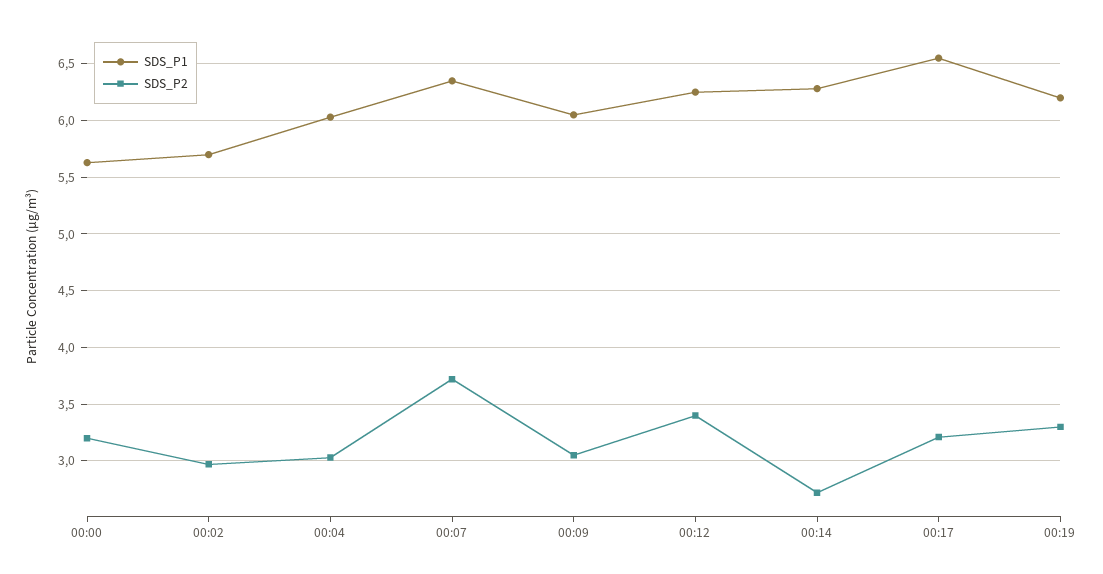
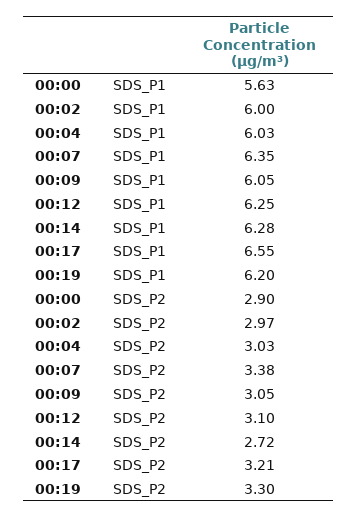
  {
    "SDS_P1": {
      "00:00": 5.63,
-     "00:02": 5.7,
+     "00:02": 6,
      "00:04": 6.03,
      "00:07": 6.35,
      "00:09": 6.05,
      "00:12": 6.25,
      "00:14": 6.28,
      "00:17": 6.55,
      "00:19": 6.2
    },
    "SDS_P2": {
-     "00:00": 3.2,
+     "00:00": 2.9,
      "00:02": 2.97,
      "00:04": 3.03,
-     "00:07": 3.7,
+     "00:07": 3.38,
      "00:09": 3.05,
-     "00:12": 3.4,
+     "00:12": 3.1,
      "00:14": 2.72,
      "00:17": 3.21,
      "00:19": 3.3
    }
  }

